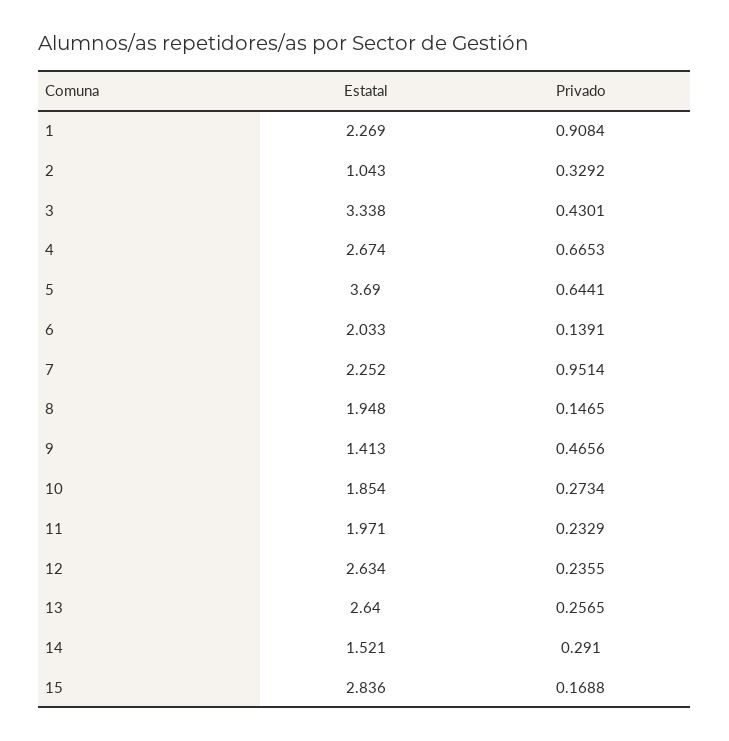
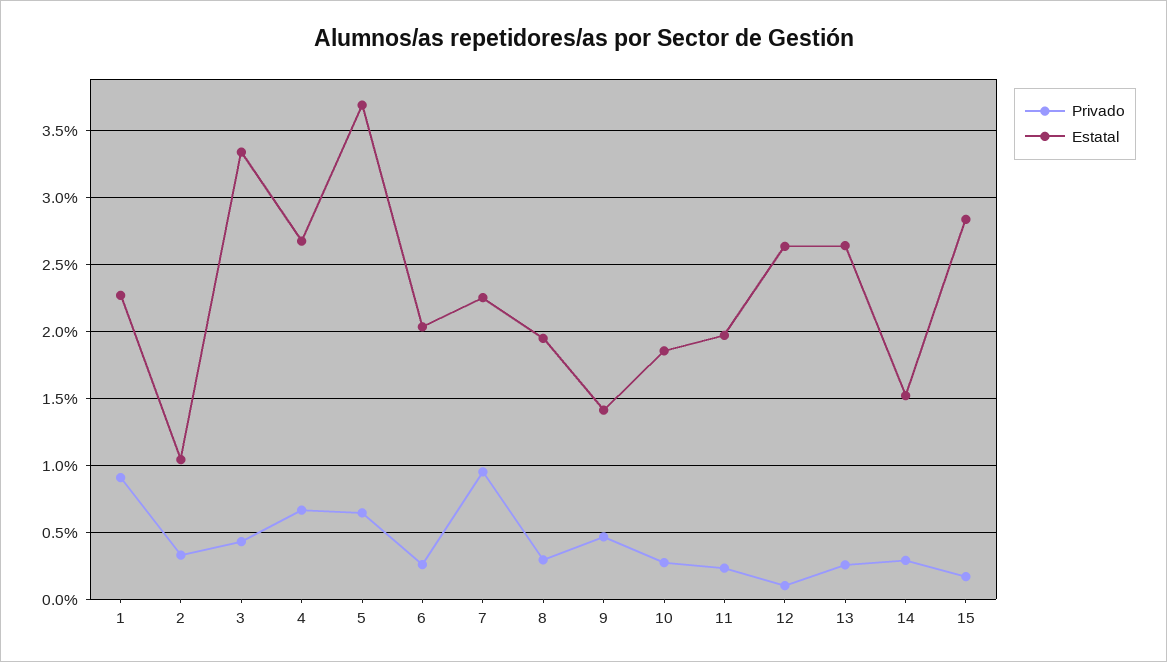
  {
    "Estatal": {
      "1": 2.269,
      "2": 1.043,
      "3": 3.338,
      "4": 2.674,
      "5": 3.69,
      "6": 2.033,
      "7": 2.252,
      "8": 1.948,
      "9": 1.413,
      "10": 1.854,
      "11": 1.971,
      "12": 2.634,
      "13": 2.64,
      "14": 1.521,
      "15": 2.836
    },
    "Privado": {
      "1": 0.9084,
      "2": 0.3292,
      "3": 0.4301,
      "4": 0.6653,
      "5": 0.6441,
-     "6": 0.1391,
+     "6": 0.25,
      "7": 0.9514,
-     "8": 0.1465,
+     "8": 0.3,
      "9": 0.4656,
      "10": 0.2734,
      "11": 0.2329,
-     "12": 0.2355,
+     "12": 0.1,
      "13": 0.2565,
      "14": 0.291,
      "15": 0.1688
    }
  }

